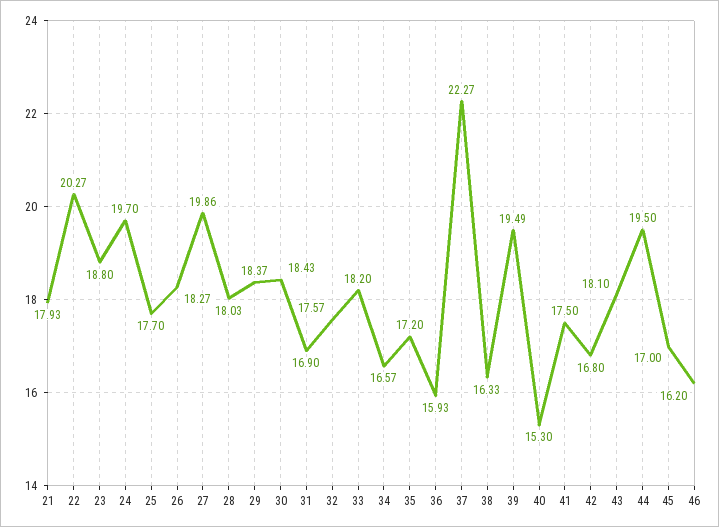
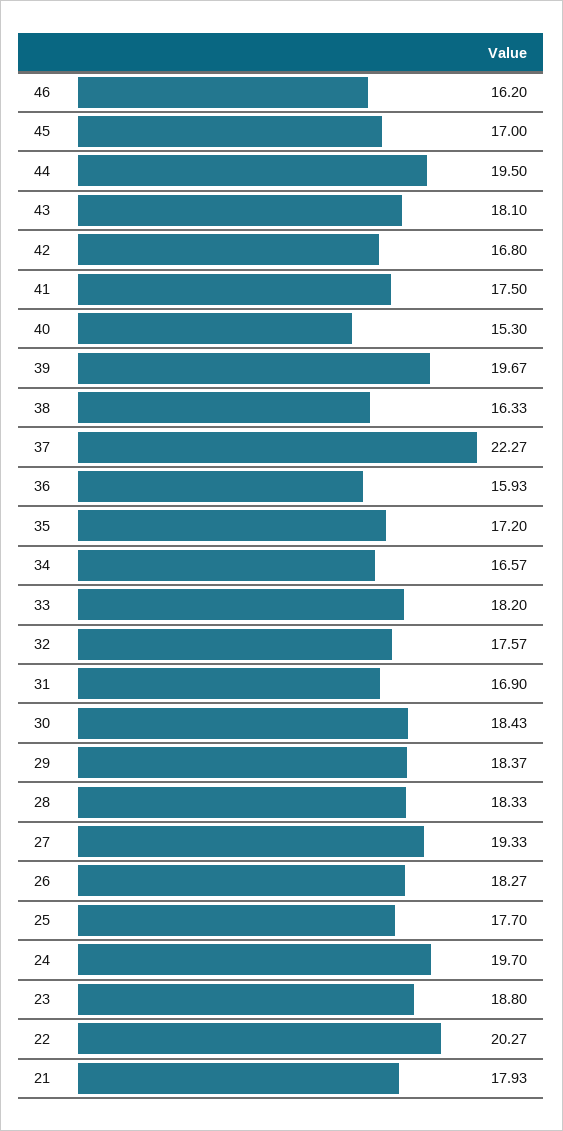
  {
    "21": 17.93,
    "22": 20.27,
    "23": 18.8,
    "24": 19.7,
    "25": 17.7,
    "26": 18.27,
-   "27": 19.86,
+   "27": 19.33,
-   "28": 18.03,
+   "28": 18.33,
    "29": 18.37,
    "30": 18.43,
    "31": 16.9,
    "32": 17.57,
    "33": 18.2,
    "34": 16.57,
    "35": 17.2,
    "36": 15.93,
    "37": 22.27,
    "38": 16.33,
-   "39": 19.49,
+   "39": 19.67,
    "40": 15.3,
    "41": 17.5,
    "42": 16.8,
    "43": 18.1,
    "44": 19.5,
    "45": 17,
    "46": 16.2
  }

